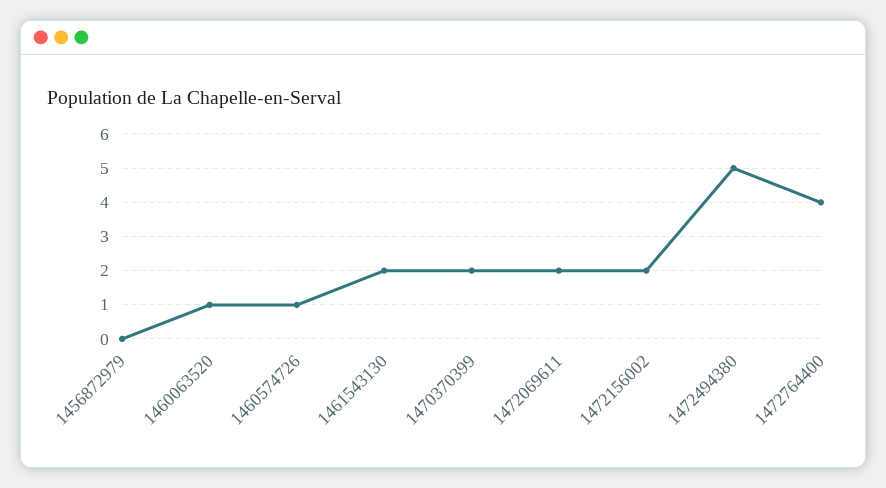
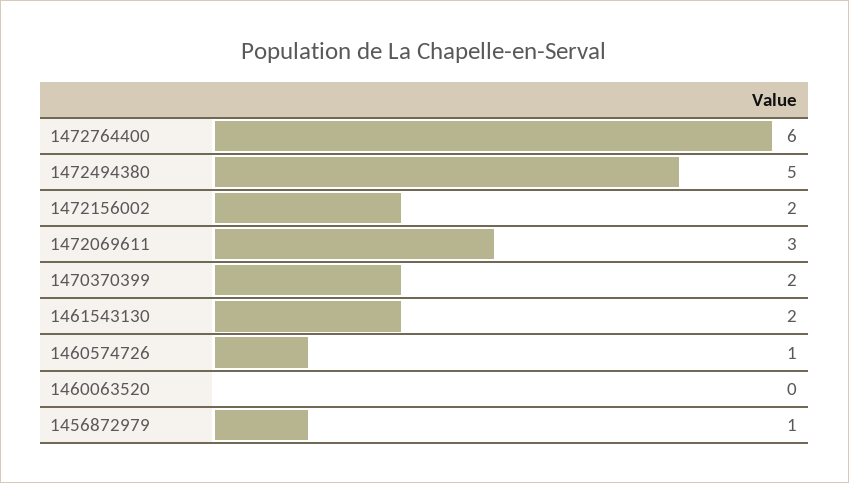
  {
-   "1456872979": 0,
+   "1456872979": 1,
-   "1460063520": 1,
+   "1460063520": 0,
    "1460574726": 1,
    "1461543130": 2,
    "1470370399": 2,
-   "1472069611": 2,
+   "1472069611": 3,
    "1472156002": 2,
    "1472494380": 5,
-   "1472764400": 4
+   "1472764400": 6
  }

